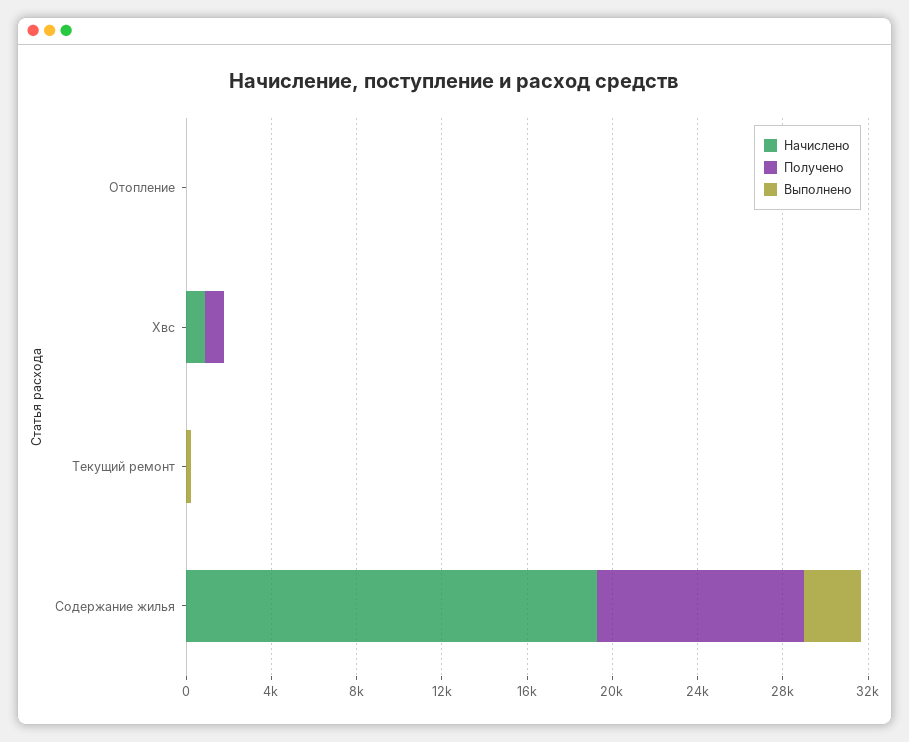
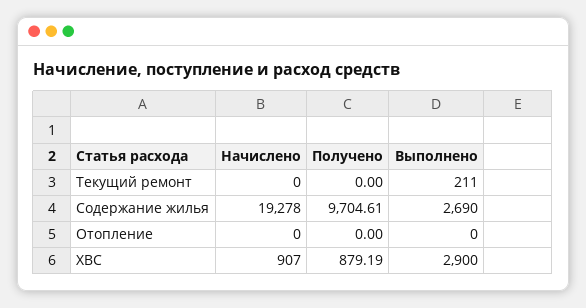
  {
    "Начислено": {
      "Отопление": 0,
      "Хвс": 907,
      "Текущий ремонт": 0,
      "Содержание жилья": 19278
    },
    "Получено": {
      "Отопление": 0,
      "Хвс": 879.19,
      "Текущий ремонт": 0,
      "Содержание жилья": 9704.61
    },
    "Выполнено": {
      "Отопление": 0,
-     "Хвс": 0,
+     "Хвс": 2900,
      "Текущий ремонт": 211,
      "Содержание жилья": 2690
    }
  }

